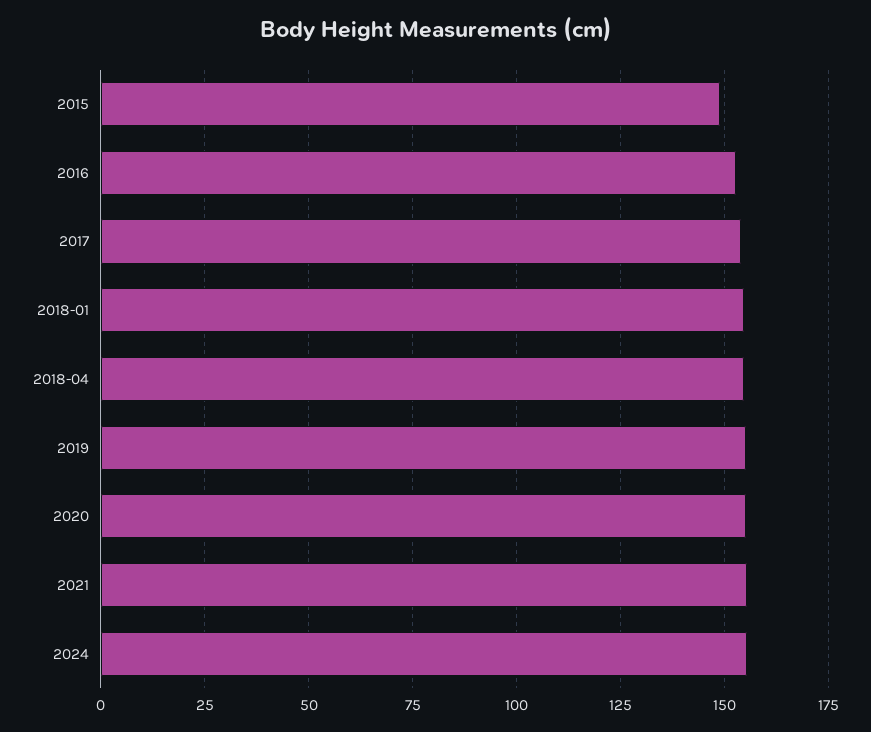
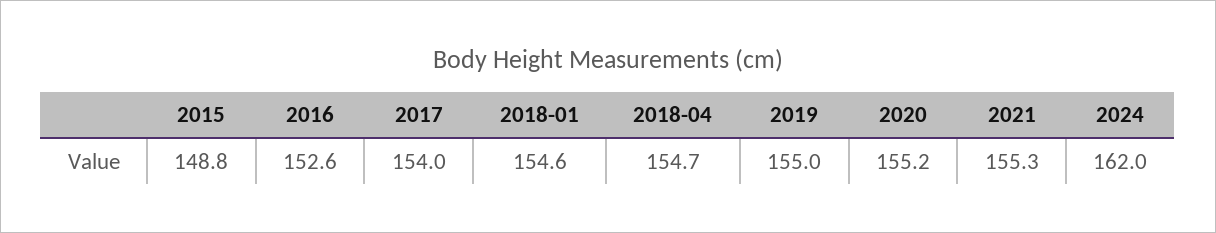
  {
    "2015": 148.8,
    "2016": 152.6,
    "2017": 154,
    "2018-01": 154.6,
    "2018-04": 154.7,
    "2019": 155,
    "2020": 155.2,
    "2021": 155.3,
-   "2024": 155
+   "2024": 162
  }

